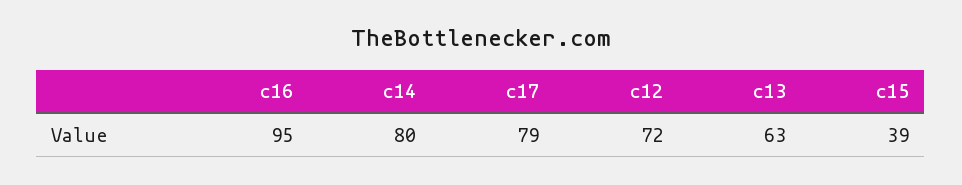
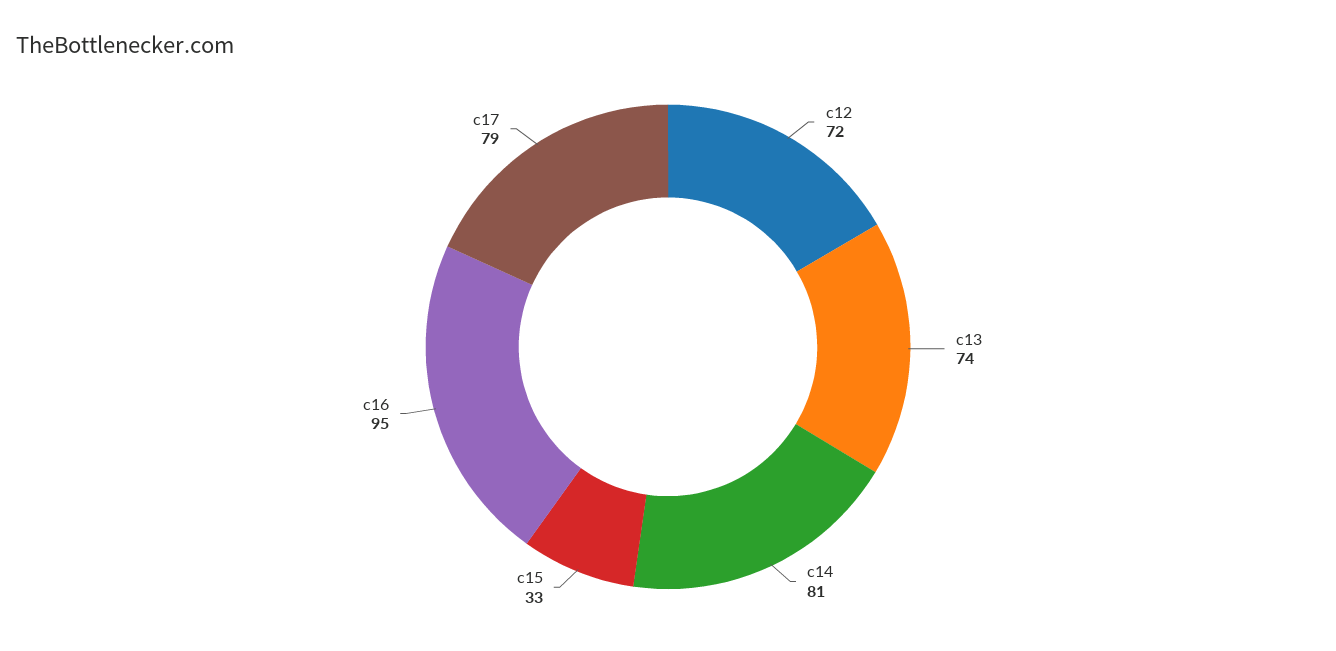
  {
    "c16": 95,
-   "c14": 80,
+   "c14": 81,
    "c17": 79,
    "c12": 72,
-   "c13": 63,
+   "c13": 74,
-   "c15": 39
+   "c15": 33
  }

